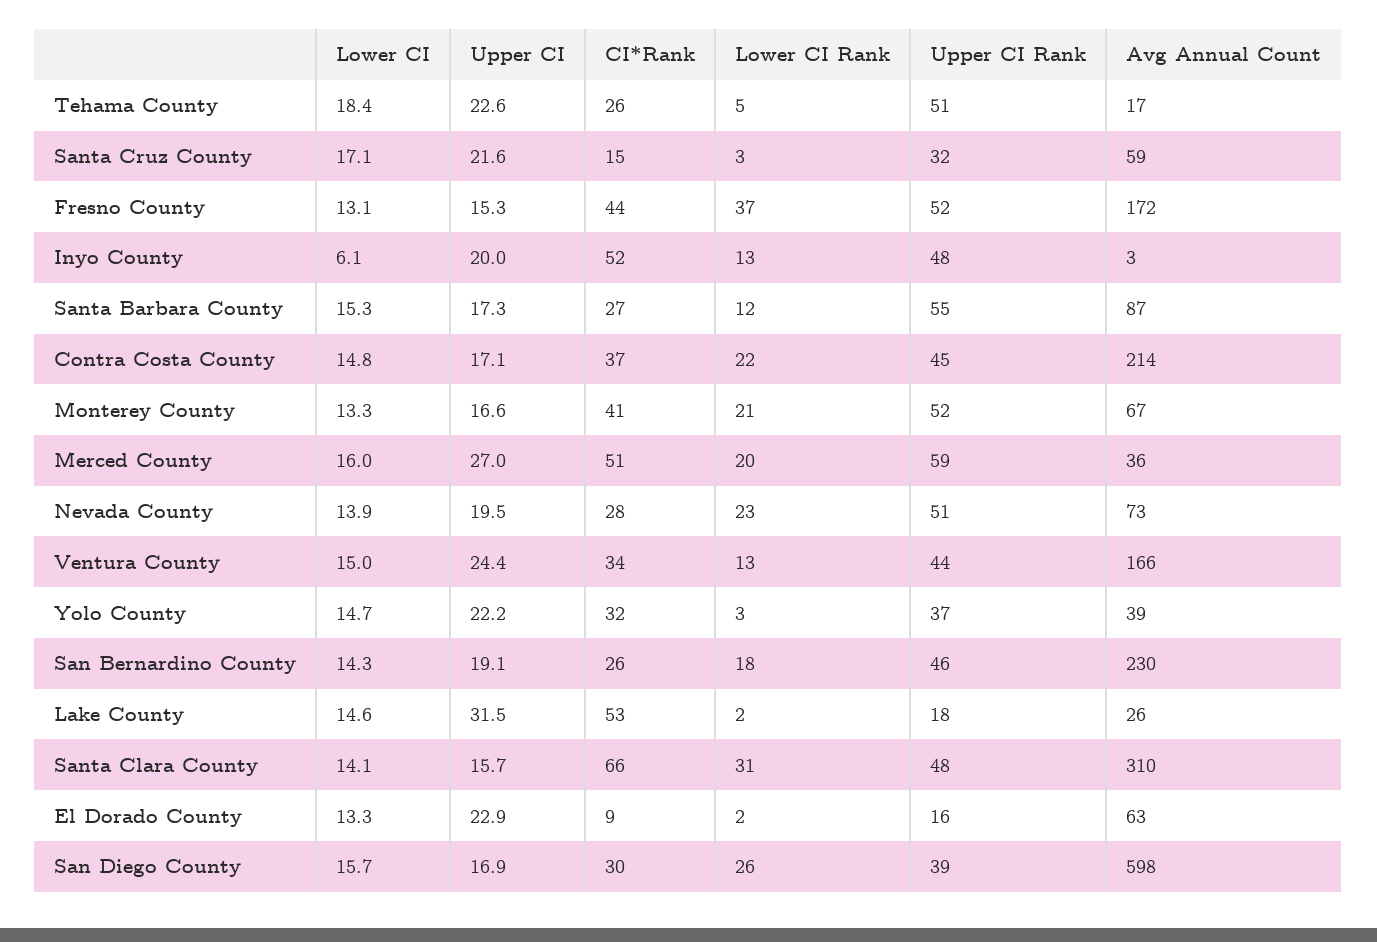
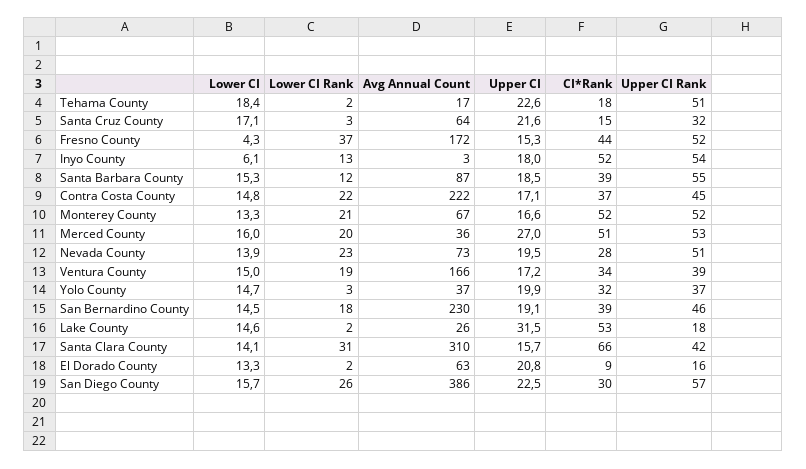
  {
    "Lower CI": {
      "Tehama County": 18.4,
      "Santa Cruz County": 17.1,
-     "Fresno County": 13.1,
+     "Fresno County": 4.3,
      "Inyo County": 6.1,
      "Santa Barbara County": 15.3,
      "Contra Costa County": 14.8,
      "Monterey County": 13.3,
      "Merced County": 16,
      "Nevada County": 13.9,
      "Ventura County": 15,
      "Yolo County": 14.7,
-     "San Bernardino County": 14.3,
+     "San Bernardino County": 14.5,
      "Lake County": 14.6,
      "Santa Clara County": 14.1,
      "El Dorado County": 13.3,
      "San Diego County": 15.7
    },
    "Upper CI": {
      "Tehama County": 22.6,
      "Santa Cruz County": 21.6,
      "Fresno County": 15.3,
-     "Inyo County": 20,
+     "Inyo County": 18,
-     "Santa Barbara County": 17.3,
+     "Santa Barbara County": 18.5,
      "Contra Costa County": 17.1,
      "Monterey County": 16.6,
      "Merced County": 27,
      "Nevada County": 19.5,
-     "Ventura County": 24.4,
+     "Ventura County": 17.2,
-     "Yolo County": 22.2,
+     "Yolo County": 19.9,
      "San Bernardino County": 19.1,
      "Lake County": 31.5,
      "Santa Clara County": 15.7,
-     "El Dorado County": 22.9,
+     "El Dorado County": 20.8,
-     "San Diego County": 16.9
+     "San Diego County": 22.5
    },
    "CI*Rank": {
-     "Tehama County": 26,
+     "Tehama County": 18,
      "Santa Cruz County": 15,
      "Fresno County": 44,
      "Inyo County": 52,
-     "Santa Barbara County": 27,
+     "Santa Barbara County": 39,
      "Contra Costa County": 37,
-     "Monterey County": 41,
+     "Monterey County": 52,
      "Merced County": 51,
      "Nevada County": 28,
      "Ventura County": 34,
      "Yolo County": 32,
-     "San Bernardino County": 26,
+     "San Bernardino County": 39,
      "Lake County": 53,
      "Santa Clara County": 66,
      "El Dorado County": 9,
      "San Diego County": 30
    },
    "Lower CI Rank": {
-     "Tehama County": 5,
+     "Tehama County": 2,
      "Santa Cruz County": 3,
      "Fresno County": 37,
      "Inyo County": 13,
      "Santa Barbara County": 12,
      "Contra Costa County": 22,
      "Monterey County": 21,
      "Merced County": 20,
      "Nevada County": 23,
-     "Ventura County": 13,
+     "Ventura County": 19,
      "Yolo County": 3,
      "San Bernardino County": 18,
      "Lake County": 2,
      "Santa Clara County": 31,
      "El Dorado County": 2,
      "San Diego County": 26
    },
    "Upper CI Rank": {
      "Tehama County": 51,
      "Santa Cruz County": 32,
      "Fresno County": 52,
-     "Inyo County": 48,
+     "Inyo County": 54,
      "Santa Barbara County": 55,
      "Contra Costa County": 45,
      "Monterey County": 52,
-     "Merced County": 59,
+     "Merced County": 53,
      "Nevada County": 51,
-     "Ventura County": 44,
+     "Ventura County": 39,
      "Yolo County": 37,
      "San Bernardino County": 46,
      "Lake County": 18,
-     "Santa Clara County": 48,
+     "Santa Clara County": 42,
      "El Dorado County": 16,
-     "San Diego County": 39
+     "San Diego County": 57
    },
    "Avg Annual Count": {
      "Tehama County": 17,
-     "Santa Cruz County": 59,
+     "Santa Cruz County": 64,
      "Fresno County": 172,
      "Inyo County": 3,
      "Santa Barbara County": 87,
-     "Contra Costa County": 214,
+     "Contra Costa County": 222,
      "Monterey County": 67,
      "Merced County": 36,
      "Nevada County": 73,
      "Ventura County": 166,
-     "Yolo County": 39,
+     "Yolo County": 37,
      "San Bernardino County": 230,
      "Lake County": 26,
      "Santa Clara County": 310,
      "El Dorado County": 63,
-     "San Diego County": 598
+     "San Diego County": 386
    }
  }

